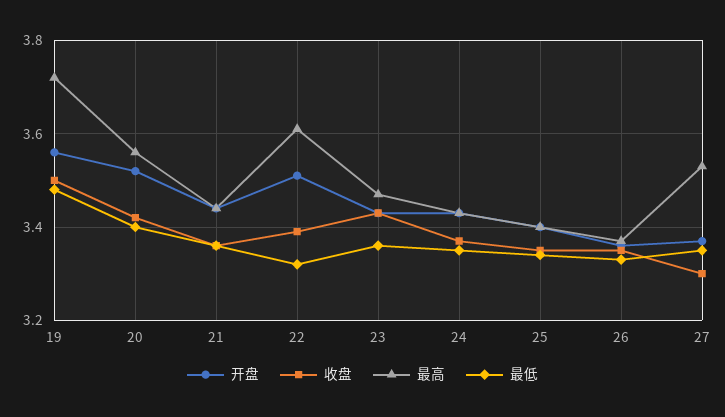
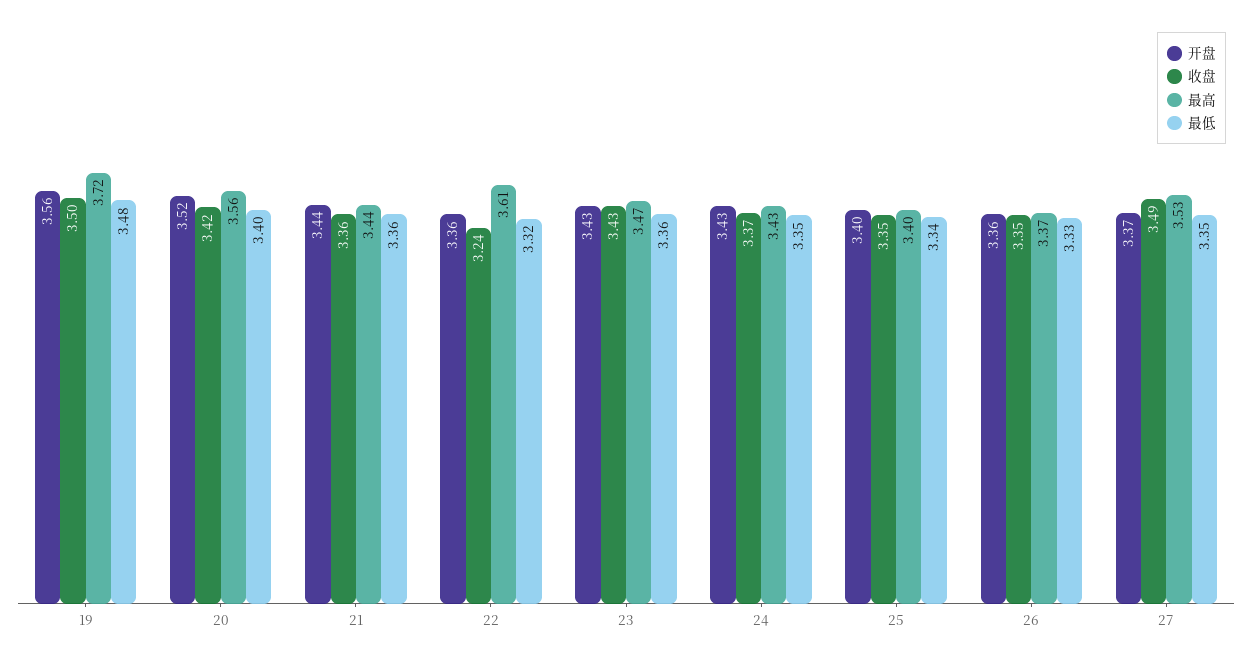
  {
    "开盘": {
      "19": 3.56,
      "20": 3.52,
      "21": 3.44,
-     "22": 3.5,
+     "22": 3.36,
      "23": 3.43,
      "24": 3.43,
      "25": 3.4,
      "26": 3.36,
      "27": 3.37
    },
    "收盘": {
      "19": 3.5,
      "20": 3.42,
      "21": 3.36,
-     "22": 3.4,
+     "22": 3.24,
      "23": 3.43,
      "24": 3.37,
      "25": 3.35,
      "26": 3.35,
-     "27": 3.3
+     "27": 3.49
    },
    "最高": {
      "19": 3.72,
      "20": 3.56,
      "21": 3.44,
      "22": 3.61,
      "23": 3.47,
      "24": 3.43,
      "25": 3.4,
      "26": 3.37,
      "27": 3.53
    },
    "最低": {
      "19": 3.48,
      "20": 3.4,
      "21": 3.36,
      "22": 3.32,
      "23": 3.36,
      "24": 3.35,
      "25": 3.34,
      "26": 3.33,
      "27": 3.35
    }
  }

